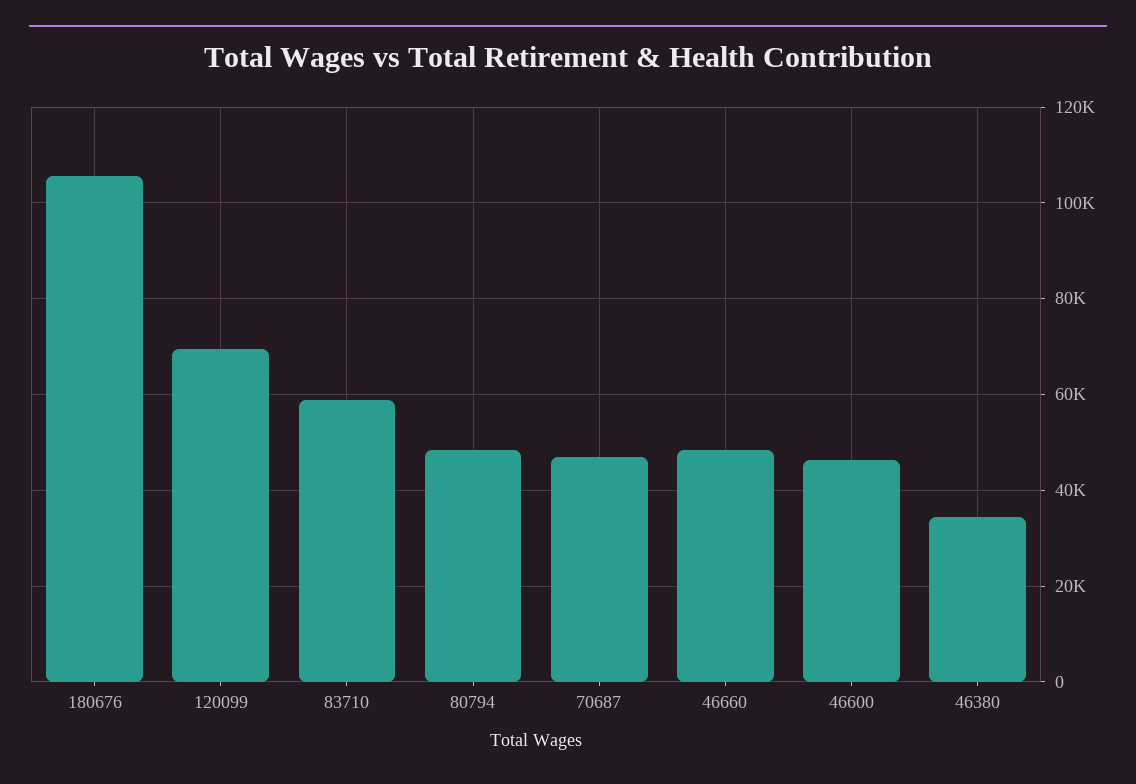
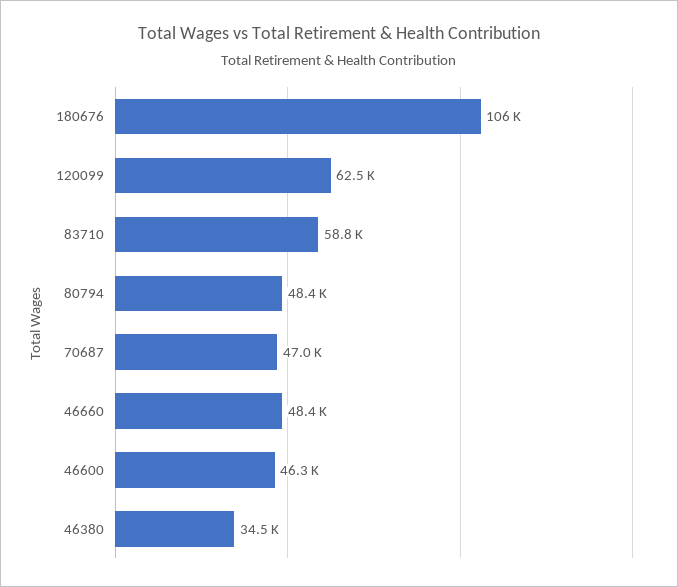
  {
    "180676": 106000,
-   "120099": 70000,
+   "120099": 62500,
    "83710": 58800,
    "80794": 48400,
    "70687": 47000,
    "46660": 48400,
    "46600": 46300,
    "46380": 34500
  }

